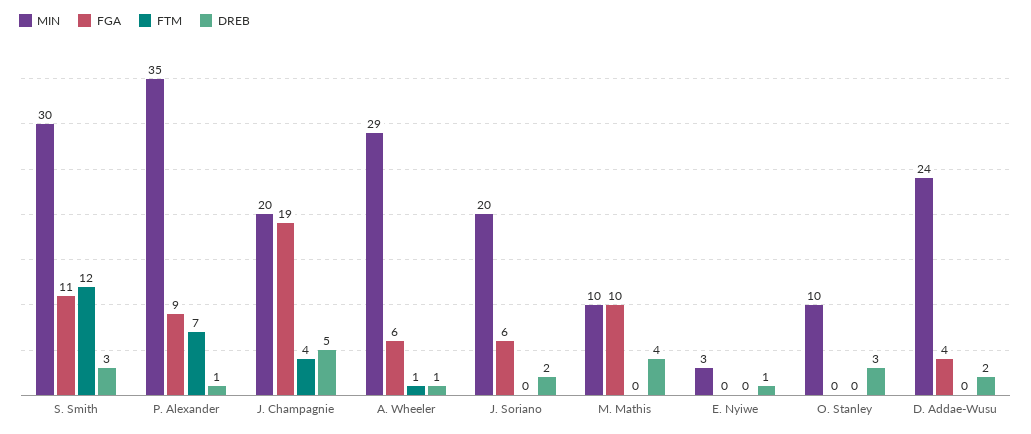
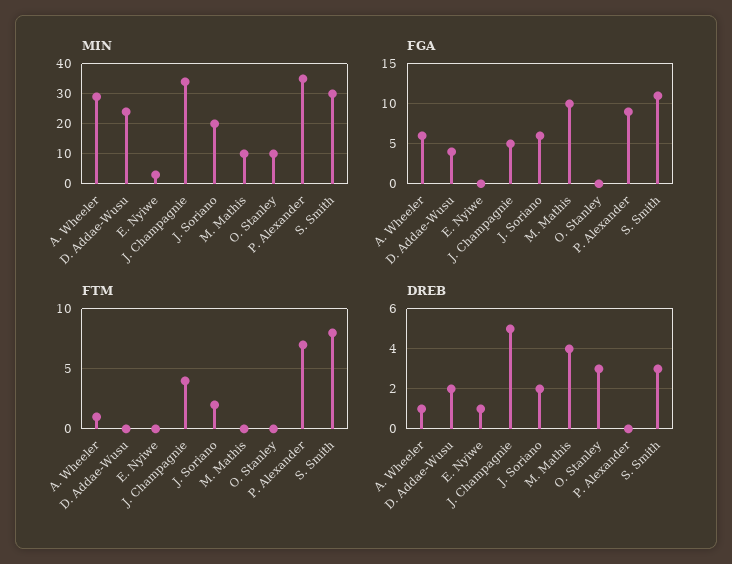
  {
    "MIN": {
      "S. Smith": 30,
      "P. Alexander": 35,
-     "J. Champagnie": 20,
+     "J. Champagnie": 35,
      "A. Wheeler": 29,
      "J. Soriano": 20,
      "M. Mathis": 10,
      "E. Nyiwe": 3,
      "O. Stanley": 10,
      "D. Addae-Wusu": 24
    },
    "FGA": {
      "S. Smith": 11,
      "P. Alexander": 9,
-     "J. Champagnie": 19,
+     "J. Champagnie": 5,
      "A. Wheeler": 6,
      "J. Soriano": 6,
      "M. Mathis": 10,
      "E. Nyiwe": 0,
      "O. Stanley": 0,
      "D. Addae-Wusu": 4
    },
    "FTM": {
-     "S. Smith": 12,
+     "S. Smith": 8,
      "P. Alexander": 7,
      "J. Champagnie": 4,
      "A. Wheeler": 1,
-     "J. Soriano": 0,
+     "J. Soriano": 2,
      "M. Mathis": 0,
      "E. Nyiwe": 0,
      "O. Stanley": 0,
      "D. Addae-Wusu": 0
    },
    "DREB": {
      "S. Smith": 3,
-     "P. Alexander": 1,
+     "P. Alexander": 0,
      "J. Champagnie": 5,
      "A. Wheeler": 1,
      "J. Soriano": 2,
      "M. Mathis": 4,
      "E. Nyiwe": 1,
      "O. Stanley": 3,
      "D. Addae-Wusu": 2
    }
  }

